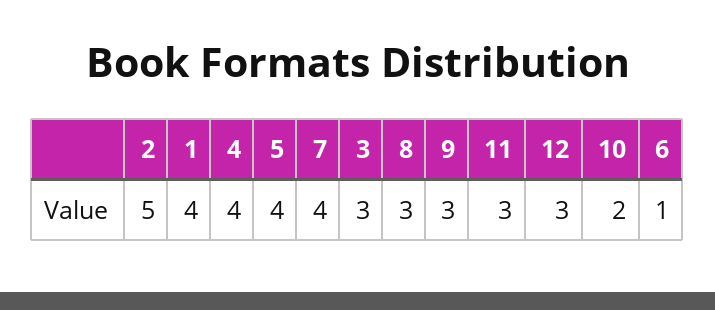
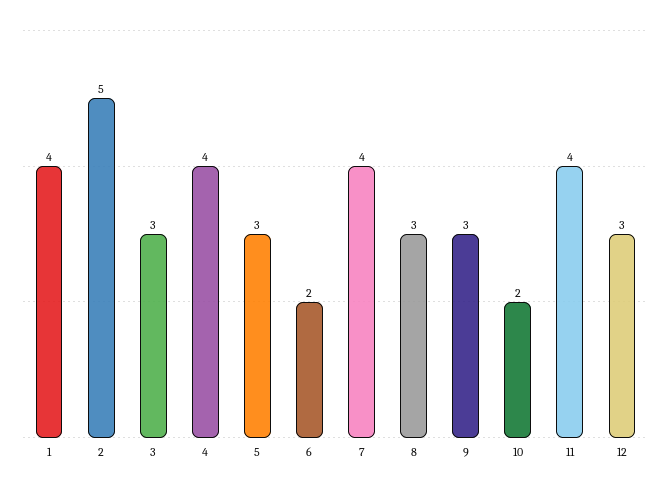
  {
    "2": 5,
    "1": 4,
    "4": 4,
-   "5": 4,
+   "5": 3,
    "7": 4,
    "3": 3,
    "8": 3,
    "9": 3,
-   "11": 3,
+   "11": 4,
    "12": 3,
    "10": 2,
-   "6": 1
+   "6": 2
  }

